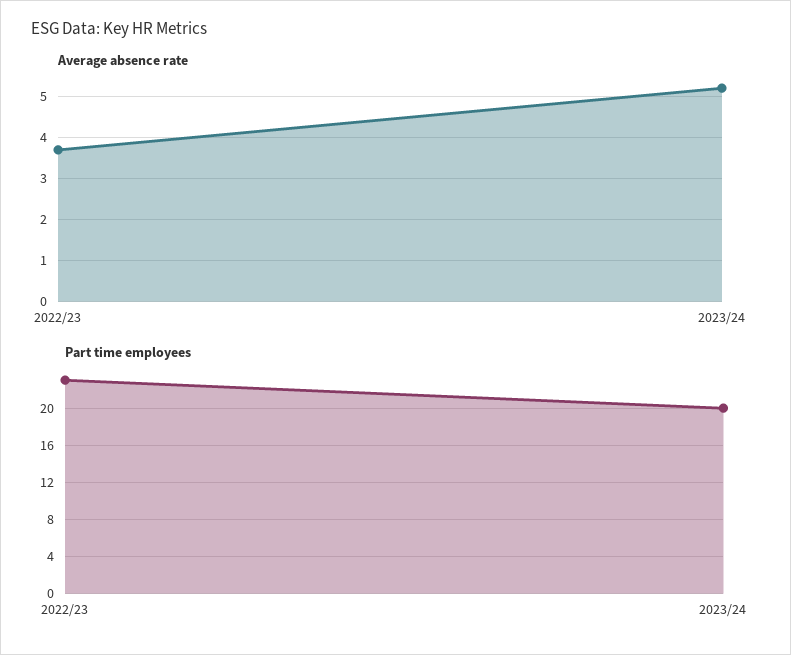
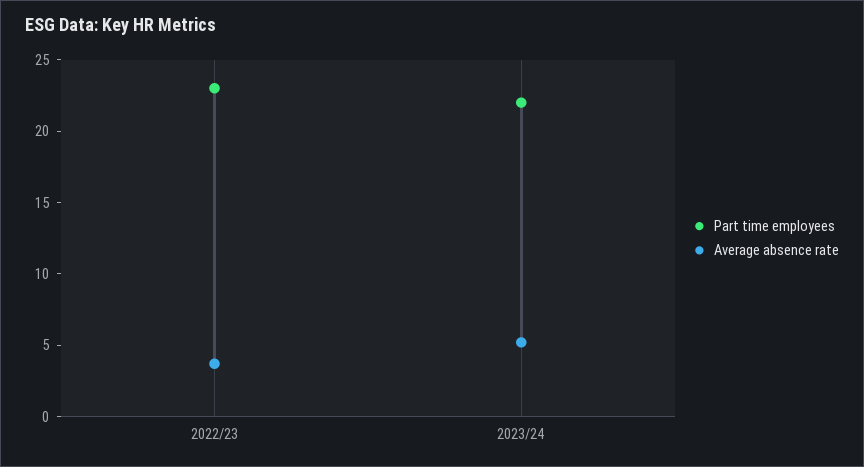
  {
    "Average absence rate": {
      "2022/23": 3.5,
      "2023/24": 5
    },
    "Part time employees": {
      "2022/23": 23,
-     "2023/24": 20
+     "2023/24": 22
    }
  }

